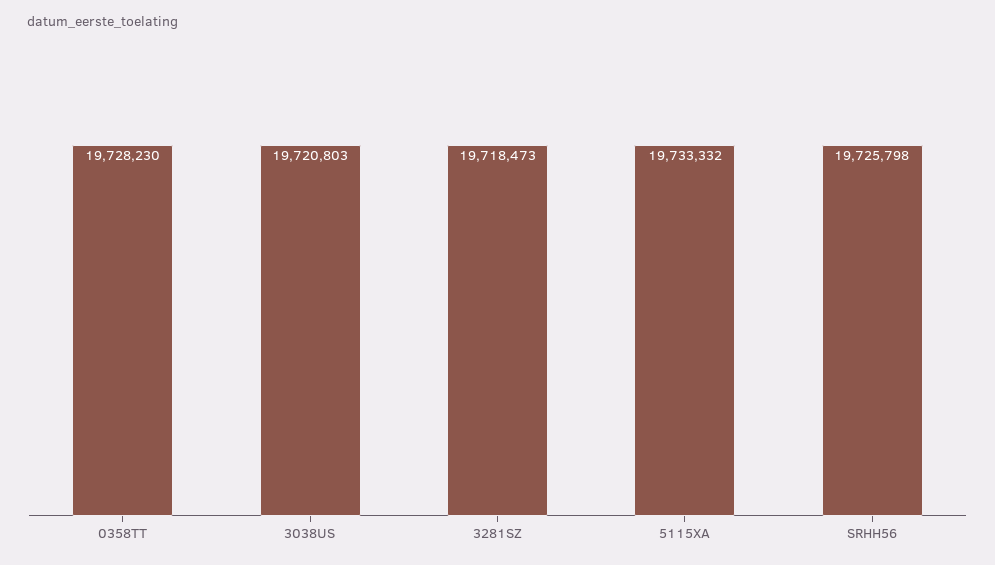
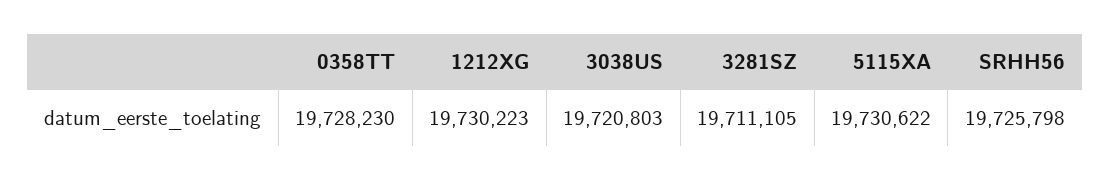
  {
    "0358TT": 19728230,
    "3038US": 19720803,
-   "3281SZ": 19718473,
+   "3281SZ": 19711105,
-   "5115XA": 19733332,
+   "5115XA": 19730622,
-   "SRHH56": 19725798
+   "SRHH56": 19725798,
+   "1212XG": 19730223
  }

